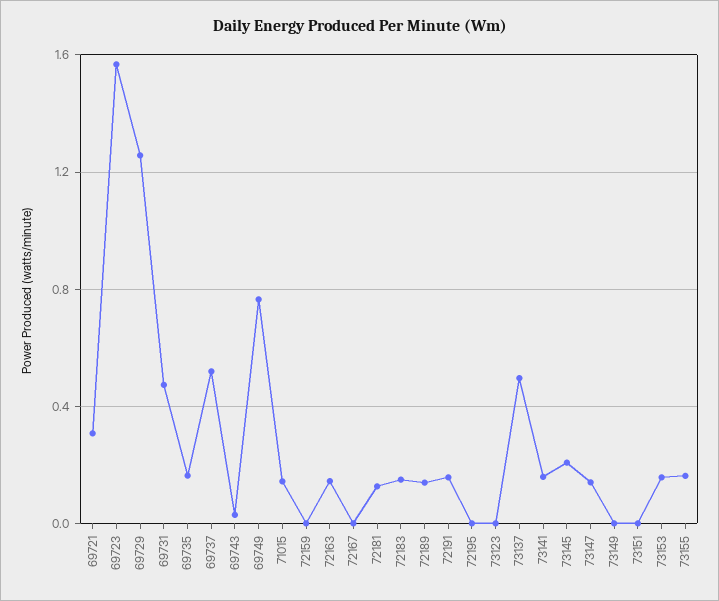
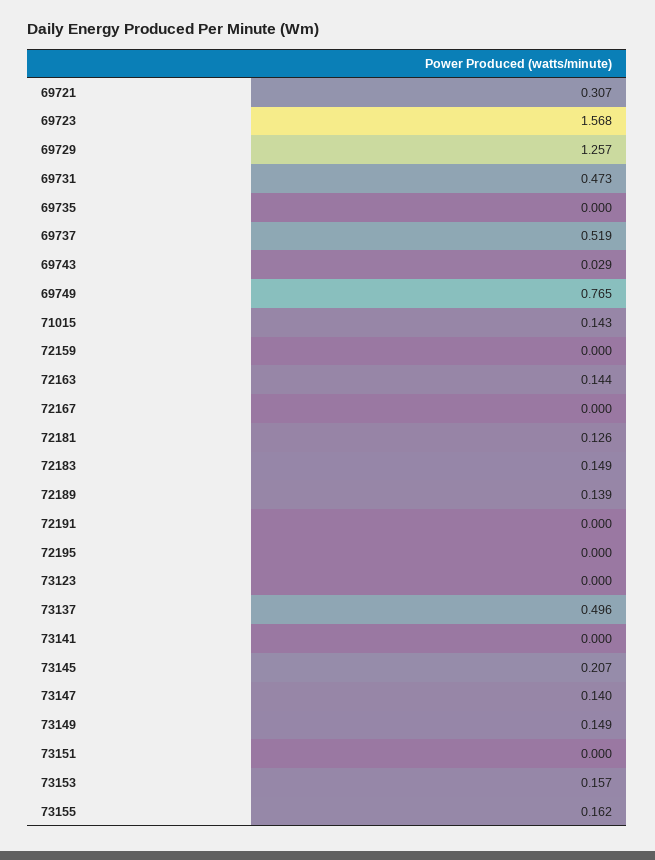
  {
    "69721": 0.307,
    "69723": 1.568,
    "69729": 1.257,
    "69731": 0.473,
-   "69735": 0.15,
+   "69735": 0,
    "69737": 0.519,
    "69743": 0.029,
    "69749": 0.765,
    "71015": 0.143,
    "72159": 0,
    "72163": 0.144,
    "72167": 0,
    "72181": 0.126,
    "72183": 0.149,
    "72189": 0.139,
-   "72191": 0.15,
+   "72191": 0,
    "72195": 0,
    "73123": 0,
    "73137": 0.496,
-   "73141": 0.15,
+   "73141": 0,
    "73145": 0.207,
    "73147": 0.14,
-   "73149": 0,
+   "73149": 0.149,
    "73151": 0,
    "73153": 0.157,
    "73155": 0.162
  }

